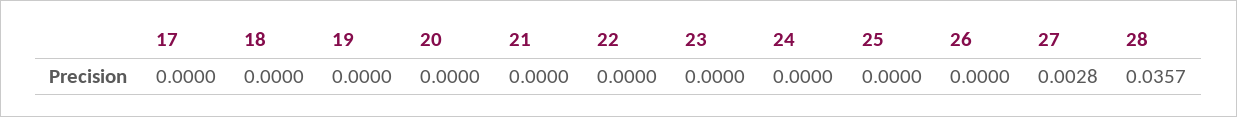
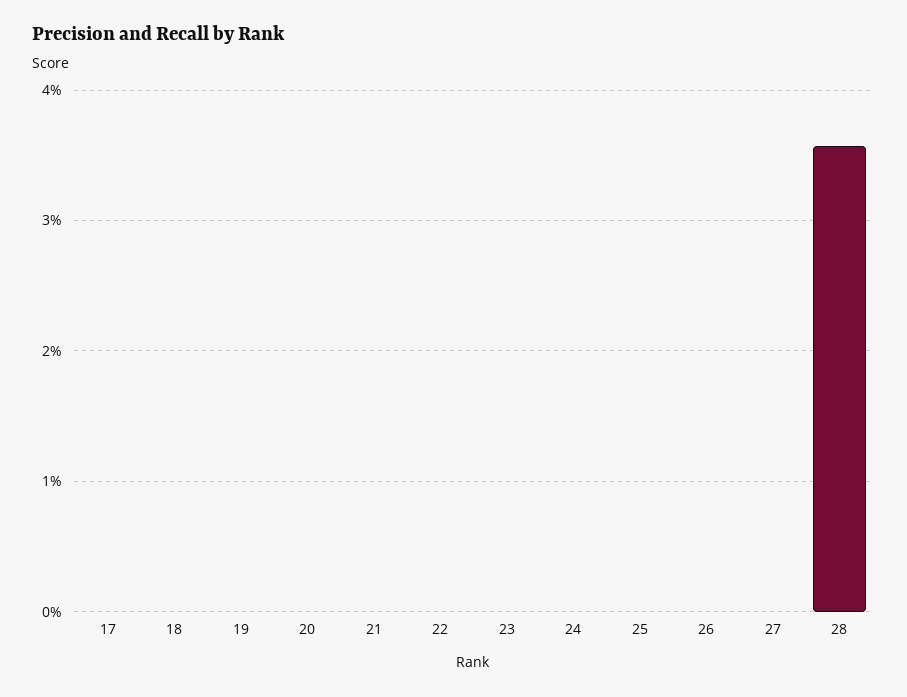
  {
    "17": 0,
    "18": 0,
    "19": 0,
    "20": 0,
    "21": 0,
    "22": 0,
    "23": 0,
    "24": 0,
    "25": 0,
    "26": 0,
-   "27": 0.0028,
+   "27": 0,
    "28": 0.0357
  }

